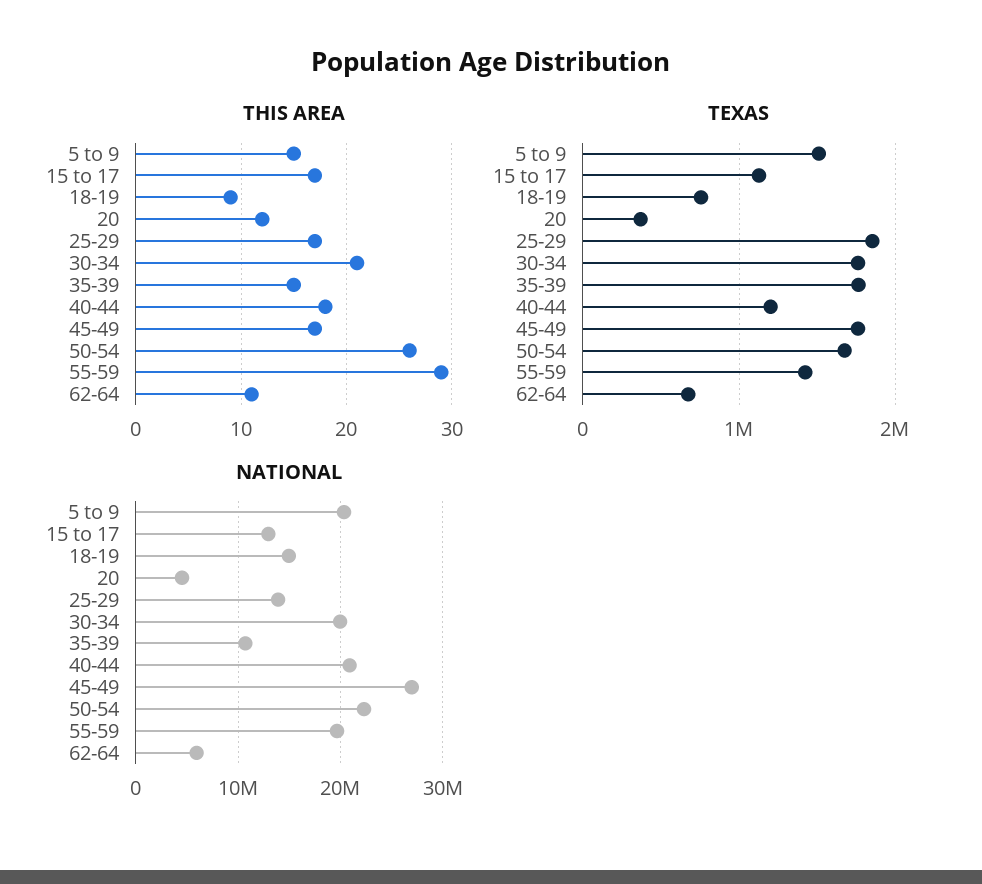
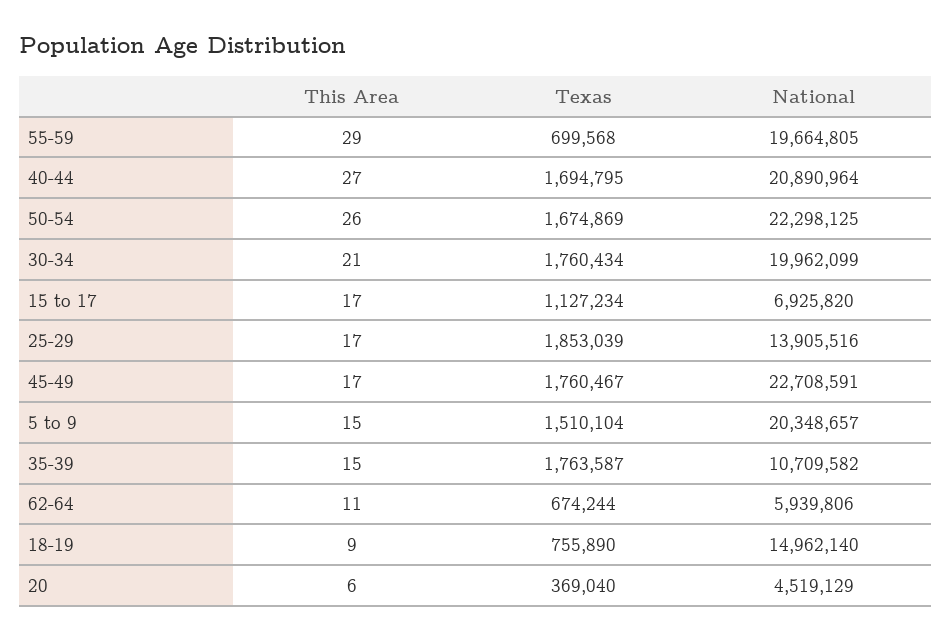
  {
    "THIS AREA": {
      "5 to 9": 15,
      "15 to 17": 17,
      "18-19": 9,
-     "20": 12,
+     "20": 6,
      "25-29": 17,
      "30-34": 21,
      "35-39": 15,
-     "40-44": 18,
+     "40-44": 27,
      "45-49": 17,
      "50-54": 26,
      "55-59": 29,
      "62-64": 11
    },
    "TEXAS": {
      "5 to 9": 1510104,
      "15 to 17": 1127234,
      "18-19": 755890,
      "20": 369040,
      "25-29": 1853039,
      "30-34": 1760434,
      "35-39": 1763587,
-     "40-44": 1200000,
+     "40-44": 1694795,
      "45-49": 1760467,
      "50-54": 1674869,
-     "55-59": 1400000,
+     "55-59": 699568,
      "62-64": 674244
    },
    "NATIONAL": {
      "5 to 9": 20348657,
-     "15 to 17": 13000000,
+     "15 to 17": 6925820,
      "18-19": 14962140,
      "20": 4519129,
      "25-29": 13905516,
      "30-34": 19962099,
      "35-39": 10709582,
      "40-44": 20890964,
-     "45-49": 27000000,
+     "45-49": 22708591,
      "50-54": 22298125,
      "55-59": 19664805,
      "62-64": 5939806
    }
  }

